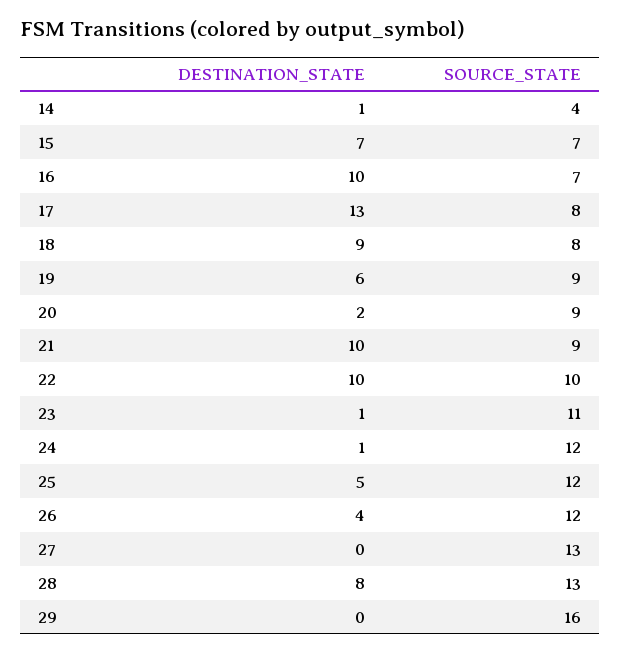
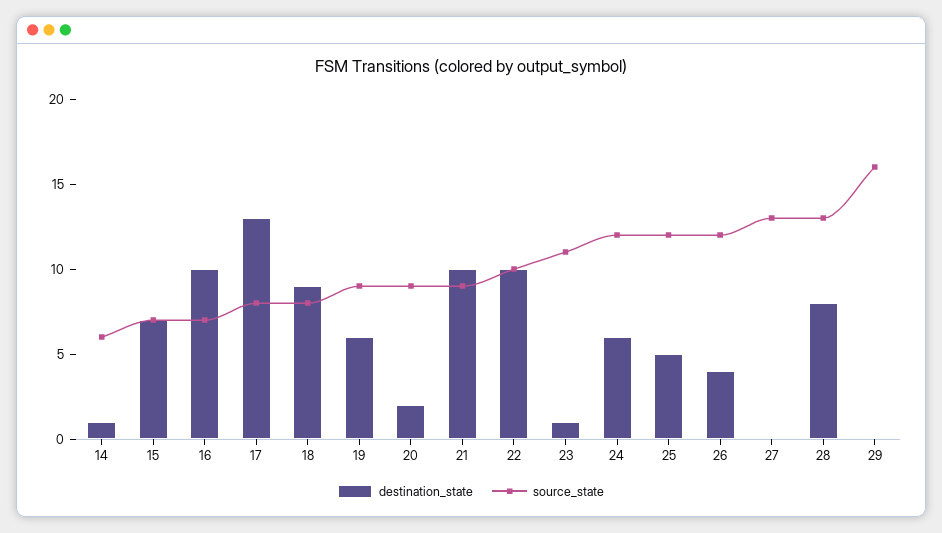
  {
    "DESTINATION_STATE": {
      "14": 1,
      "15": 7,
      "16": 10,
      "17": 13,
      "18": 9,
      "19": 6,
      "20": 2,
      "21": 10,
      "22": 10,
      "23": 1,
-     "24": 1,
+     "24": 6,
      "25": 5,
      "26": 4,
      "27": 0,
      "28": 8,
      "29": 0
    },
    "SOURCE_STATE": {
-     "14": 4,
+     "14": 6,
      "15": 7,
      "16": 7,
      "17": 8,
      "18": 8,
      "19": 9,
      "20": 9,
      "21": 9,
      "22": 10,
      "23": 11,
      "24": 12,
      "25": 12,
      "26": 12,
      "27": 13,
      "28": 13,
      "29": 16
    }
  }

